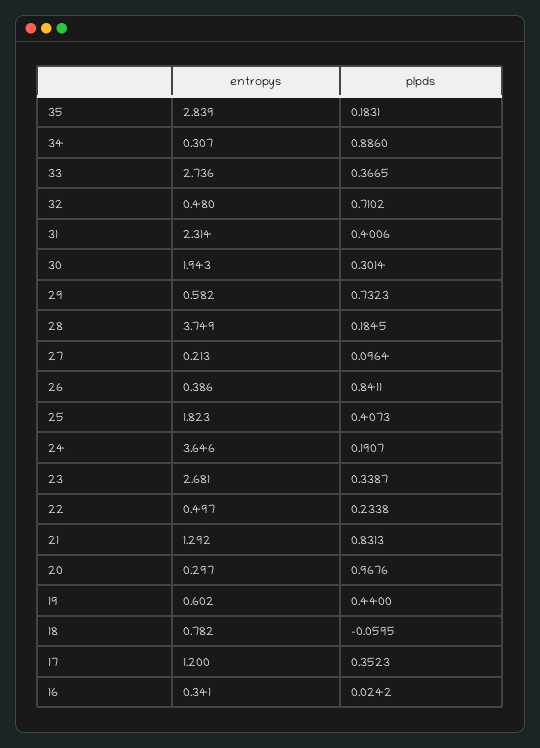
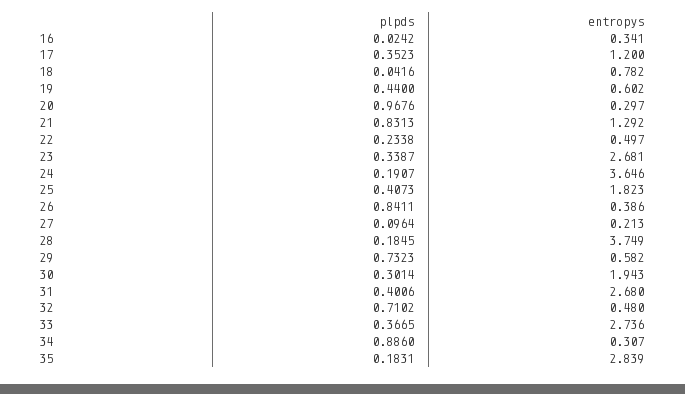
  {
    "entropys": {
      "35": 2.839,
      "34": 0.307,
      "33": 2.736,
      "32": 0.48,
-     "31": 2.314,
+     "31": 2.68,
      "30": 1.943,
      "29": 0.582,
      "28": 3.749,
      "27": 0.213,
      "26": 0.386,
      "25": 1.823,
      "24": 3.646,
      "23": 2.681,
      "22": 0.497,
      "21": 1.292,
      "20": 0.297,
      "19": 0.602,
      "18": 0.782,
      "17": 1.2,
      "16": 0.341
    },
    "plpds": {
      "35": 0.1831,
      "34": 0.886,
      "33": 0.3665,
      "32": 0.7102,
      "31": 0.4006,
      "30": 0.3014,
      "29": 0.7323,
      "28": 0.1845,
      "27": 0.0964,
      "26": 0.8411,
      "25": 0.4073,
      "24": 0.1907,
      "23": 0.3387,
      "22": 0.2338,
      "21": 0.8313,
      "20": 0.9676,
      "19": 0.44,
-     "18": -0.0595,
+     "18": 0.0416,
      "17": 0.3523,
      "16": 0.0242
    }
  }

